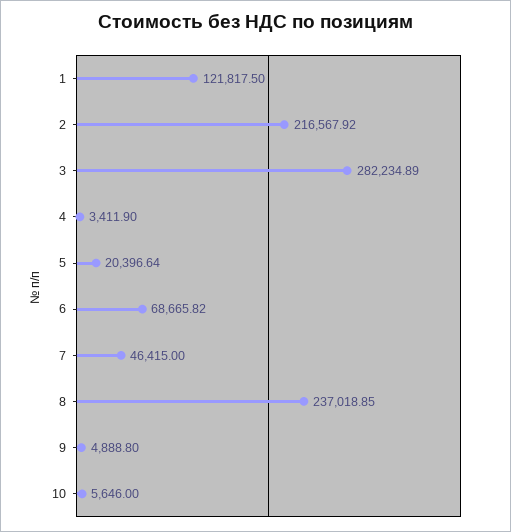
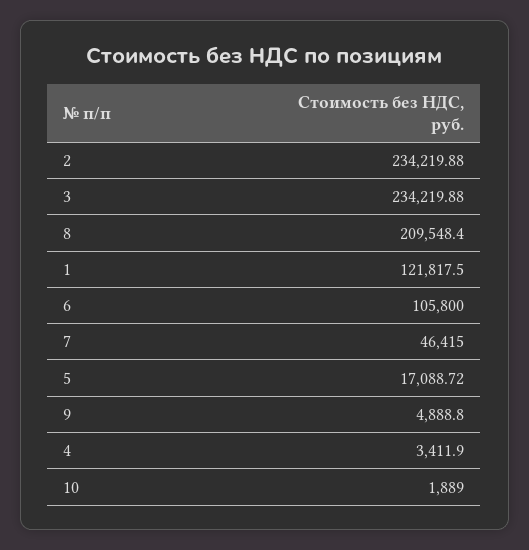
  {
    "1": 121817.5,
-   "2": 216567.92,
+   "2": 234219.88,
-   "3": 282234.89,
+   "3": 234219.88,
    "4": 3411.9,
-   "5": 20396.64,
+   "5": 17088.72,
-   "6": 68665.82,
+   "6": 105800,
    "7": 46415,
-   "8": 237018.85,
+   "8": 209548.4,
    "9": 4888.8,
-   "10": 5646
+   "10": 1889
  }

